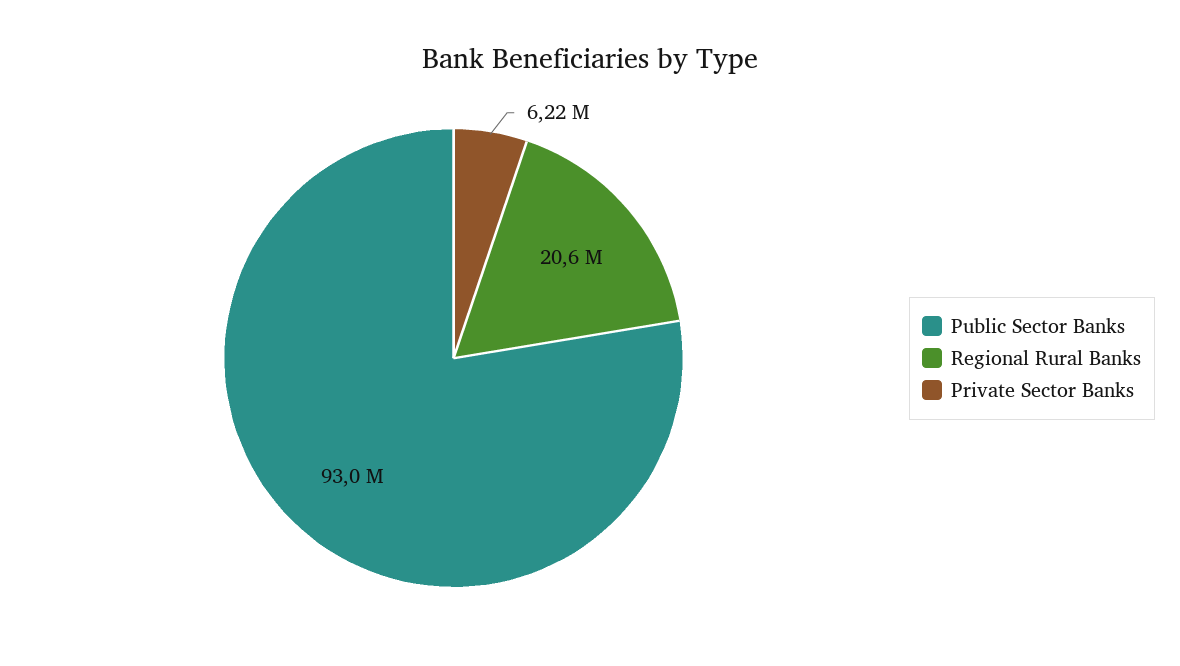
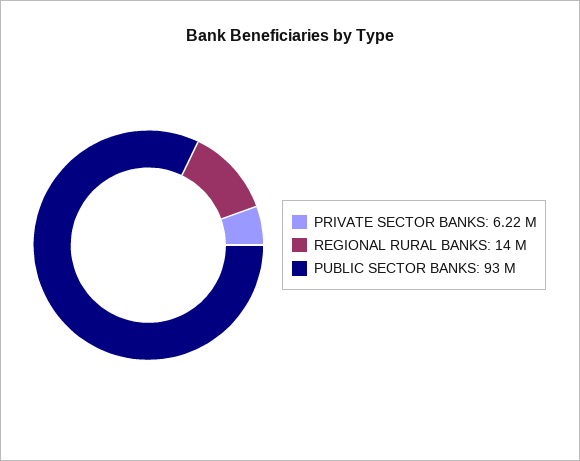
  {
    "Public Sector Banks": 93000000,
-   "Regional Rural Banks": 20600000,
+   "Regional Rural Banks": 14000000,
    "Private Sector Banks": 6220000
  }

